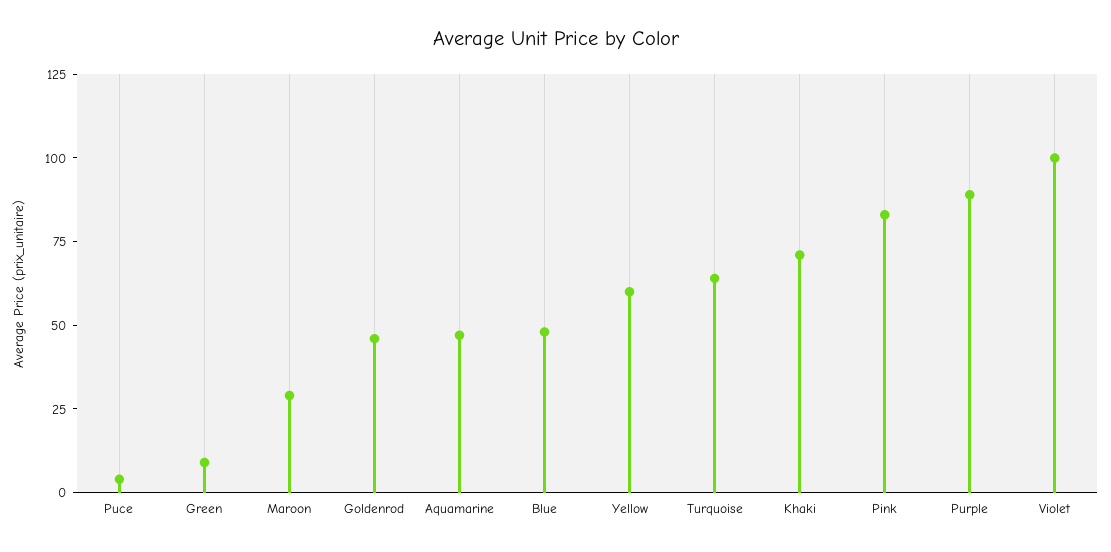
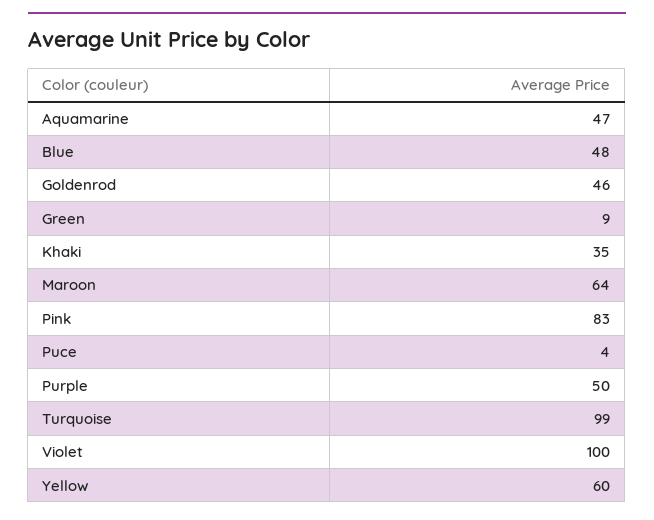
  {
    "Puce": 4,
    "Green": 9,
-   "Maroon": 30,
+   "Maroon": 64,
    "Goldenrod": 46,
    "Aquamarine": 47,
    "Blue": 48,
    "Yellow": 60,
-   "Turquoise": 65,
+   "Turquoise": 99,
-   "Khaki": 70,
+   "Khaki": 35,
    "Pink": 83,
-   "Purple": 90,
+   "Purple": 50,
    "Violet": 100
  }

